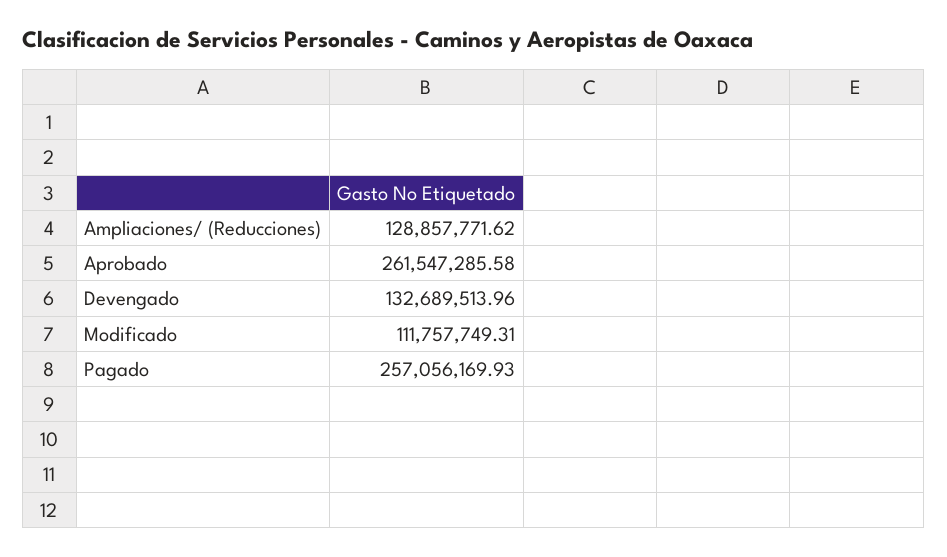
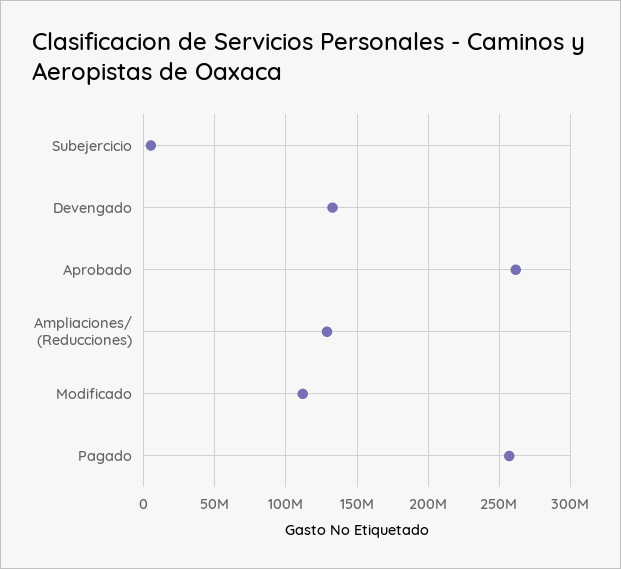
  {
    "Ampliaciones/ (Reducciones)": 128857771.62,
    "Aprobado": 261547285.58,
    "Devengado": 132689513.96,
    "Modificado": 111757749.31,
-   "Pagado": 257056169.93
+   "Pagado": 257056169.93,
+   "Subejercicio": 5000000
  }

